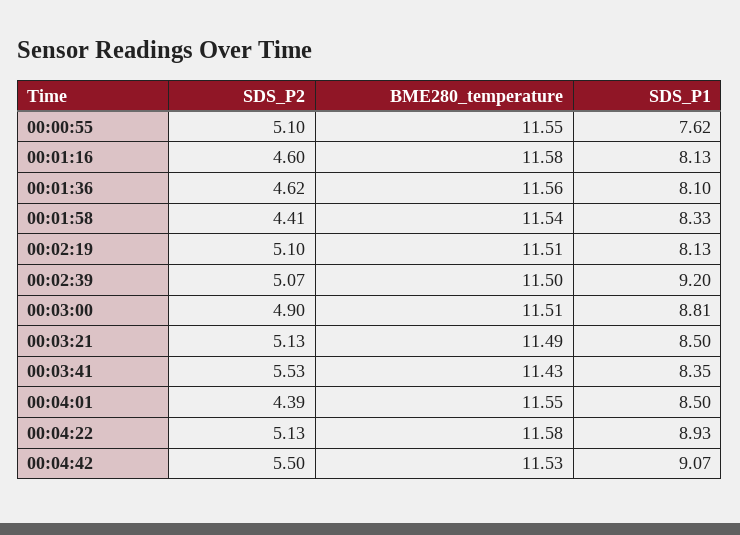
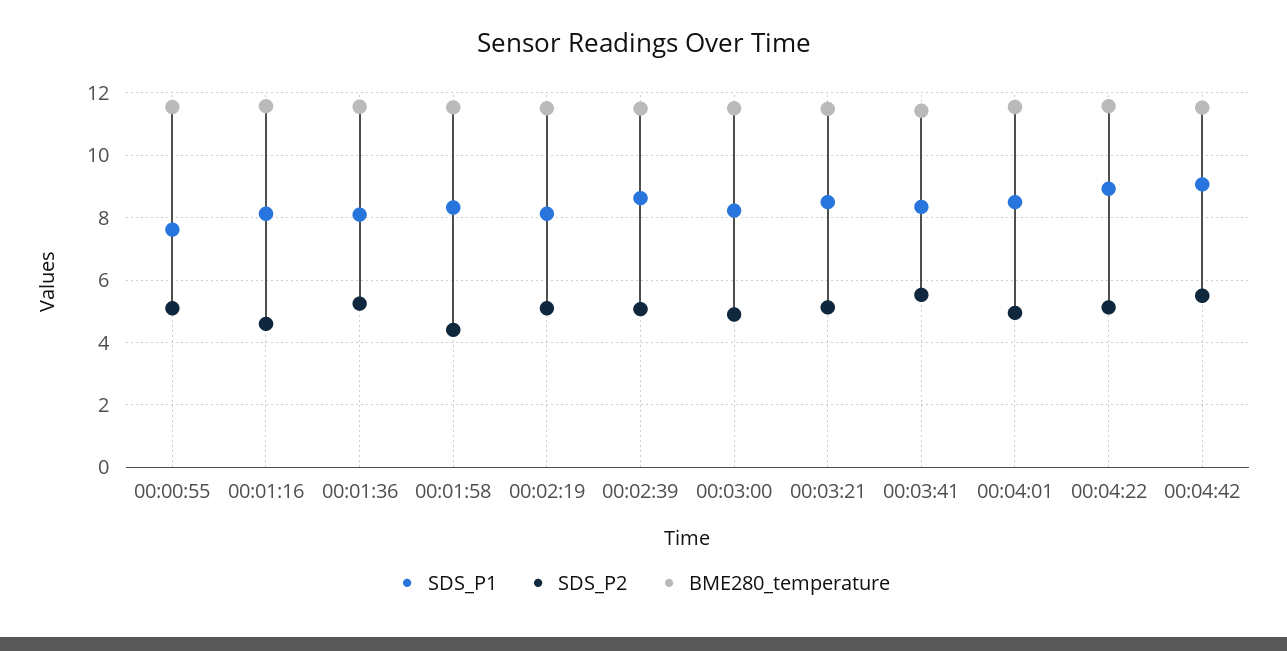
  {
    "SDS_P2": {
      "00:00:55": 5.1,
      "00:01:16": 4.6,
-     "00:01:36": 4.62,
+     "00:01:36": 5.2,
      "00:01:58": 4.41,
      "00:02:19": 5.1,
      "00:02:39": 5.07,
      "00:03:00": 4.9,
      "00:03:21": 5.13,
      "00:03:41": 5.53,
-     "00:04:01": 4.39,
+     "00:04:01": 5,
      "00:04:22": 5.13,
      "00:04:42": 5.5
    },
    "BME280_temperature": {
      "00:00:55": 11.55,
      "00:01:16": 11.58,
      "00:01:36": 11.56,
      "00:01:58": 11.54,
      "00:02:19": 11.51,
      "00:02:39": 11.5,
      "00:03:00": 11.51,
      "00:03:21": 11.49,
      "00:03:41": 11.43,
      "00:04:01": 11.55,
      "00:04:22": 11.58,
      "00:04:42": 11.53
    },
    "SDS_P1": {
      "00:00:55": 7.62,
      "00:01:16": 8.13,
      "00:01:36": 8.1,
      "00:01:58": 8.33,
      "00:02:19": 8.13,
-     "00:02:39": 9.2,
+     "00:02:39": 8.6,
-     "00:03:00": 8.81,
+     "00:03:00": 8.2,
      "00:03:21": 8.5,
      "00:03:41": 8.35,
      "00:04:01": 8.5,
      "00:04:22": 8.93,
      "00:04:42": 9.07
    }
  }

